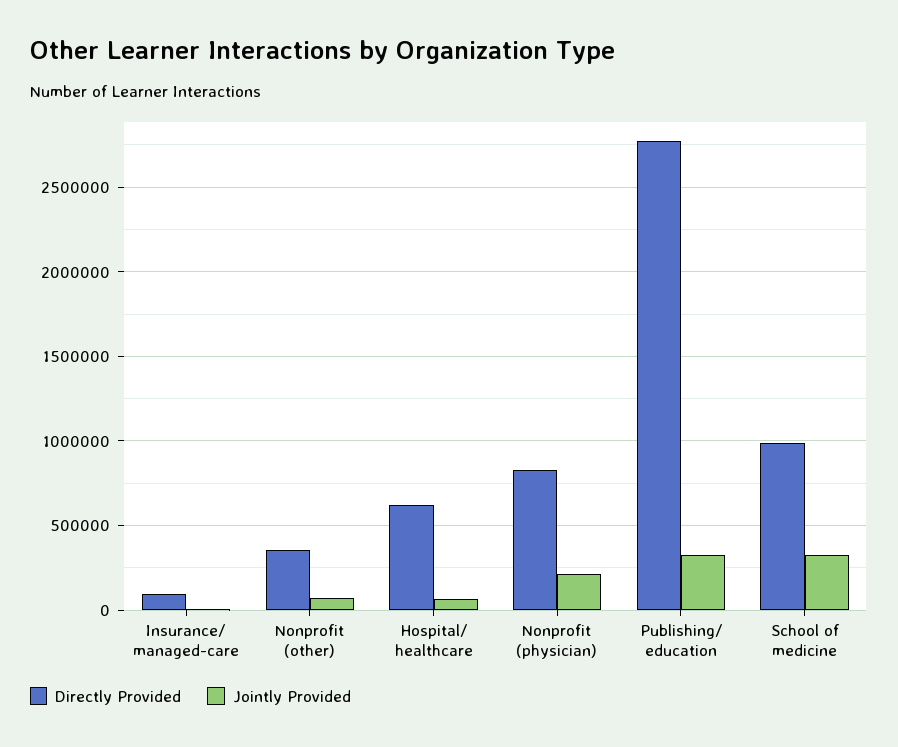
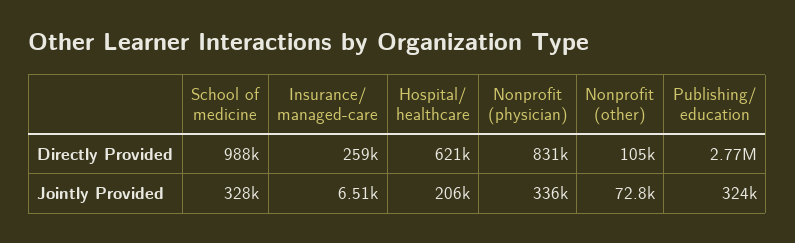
  {
    "Directly Provided": {
-     "Insurance/ managed-care": 100000,
+     "Insurance/ managed-care": 259000,
-     "Nonprofit (other)": 350000,
+     "Nonprofit (other)": 105000,
      "Hospital/ healthcare": 621000,
      "Nonprofit (physician)": 831000,
      "Publishing/ education": 2770000,
      "School of medicine": 988000
    },
    "Jointly Provided": {
      "Insurance/ managed-care": 6510,
      "Nonprofit (other)": 72800,
-     "Hospital/ healthcare": 50000,
+     "Hospital/ healthcare": 206000,
-     "Nonprofit (physician)": 200000,
+     "Nonprofit (physician)": 336000,
      "Publishing/ education": 324000,
      "School of medicine": 328000
    }
  }

